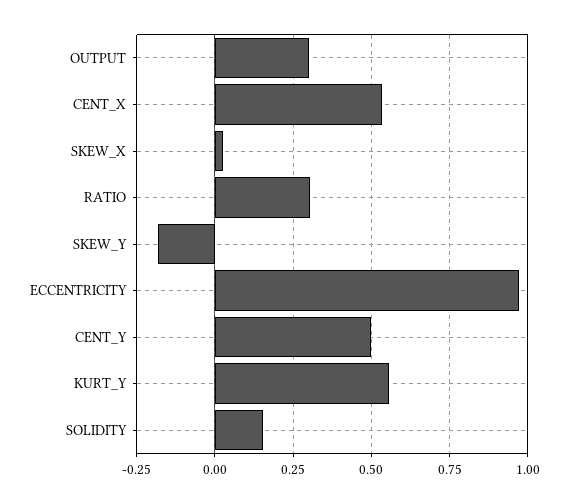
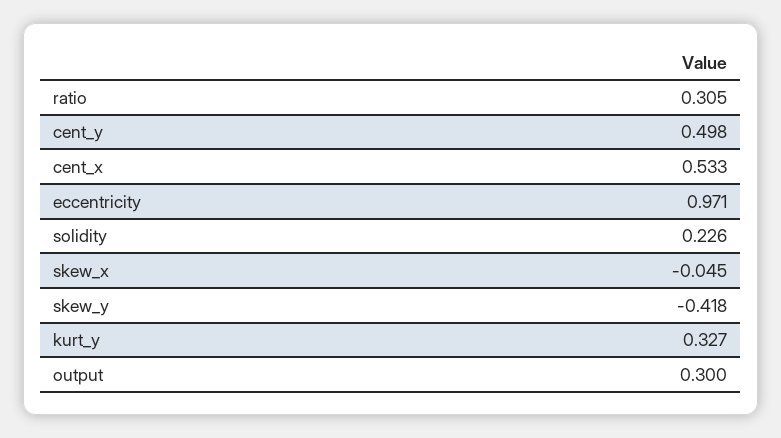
  {
    "OUTPUT": 0.3,
    "CENT_X": 0.533,
-   "SKEW_X": 0.025,
+   "SKEW_X": -0.045,
    "RATIO": 0.305,
-   "SKEW_Y": -0.175,
+   "SKEW_Y": -0.418,
    "ECCENTRICITY": 0.971,
    "CENT_Y": 0.498,
-   "KURT_Y": 0.55,
+   "KURT_Y": 0.327,
-   "SOLIDITY": 0.15
+   "SOLIDITY": 0.226
  }

